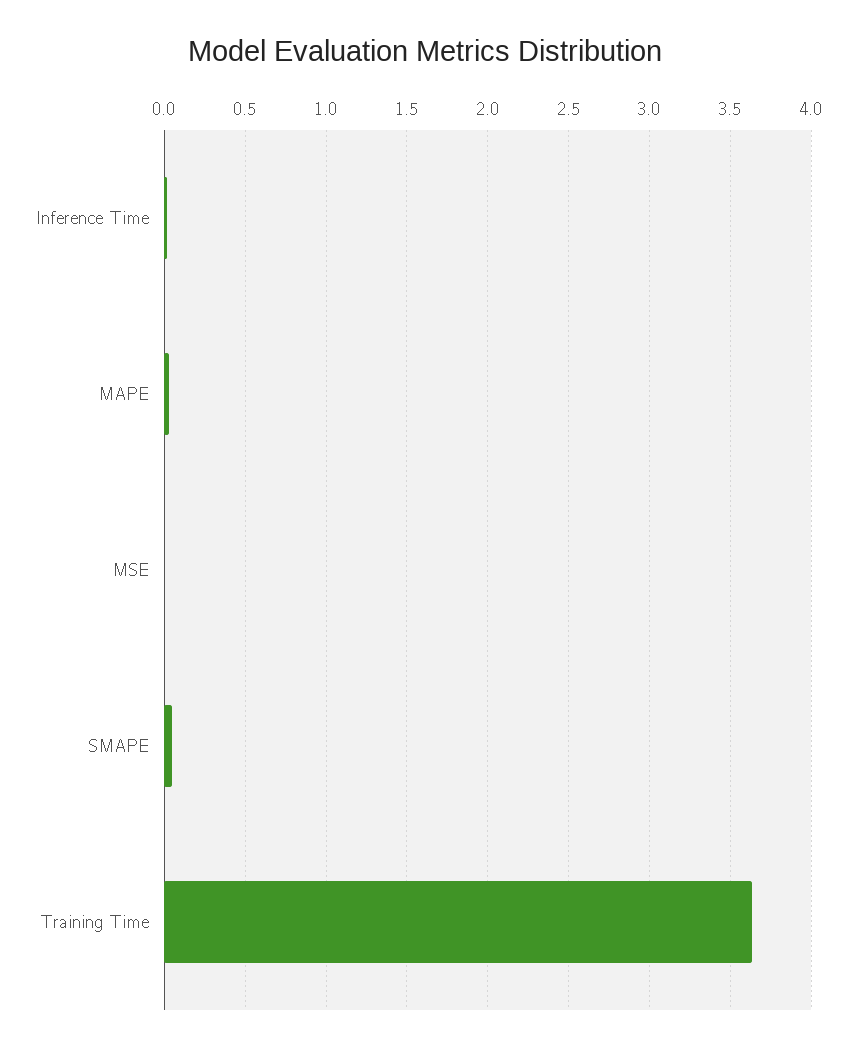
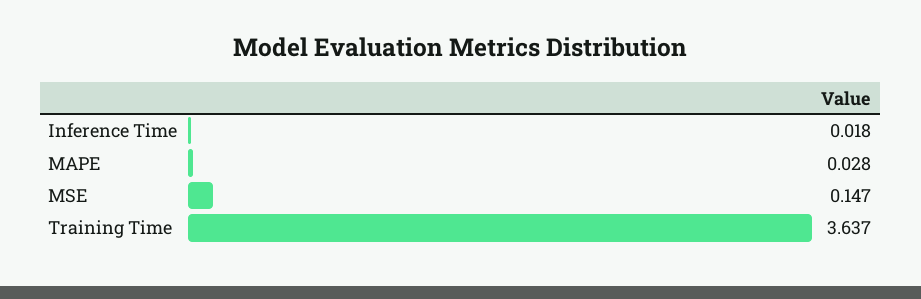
  {
    "Inference Time": 0.018,
    "MAPE": 0.028,
-   "MSE": 0,
+   "MSE": 0.147,
-   "SMAPE": 0.05,
    "Training Time": 3.637
  }

